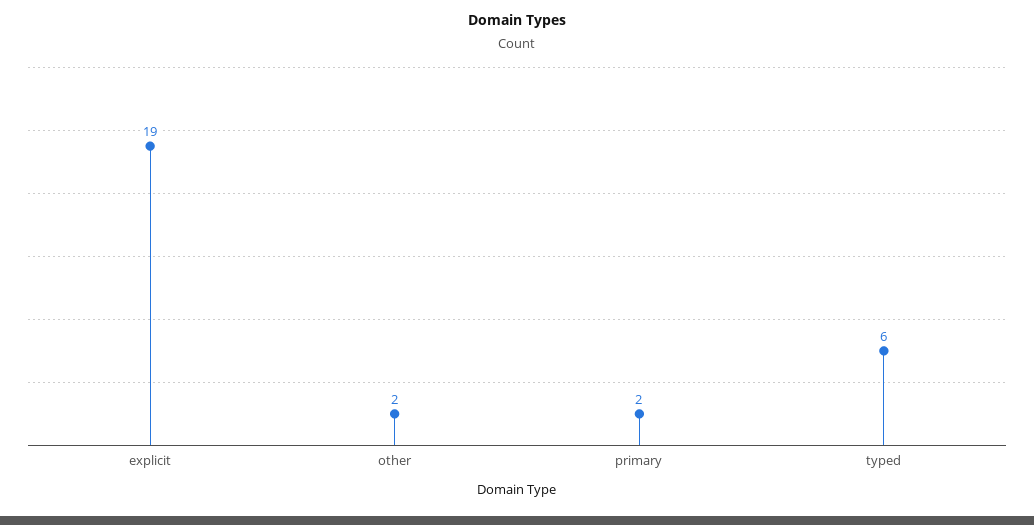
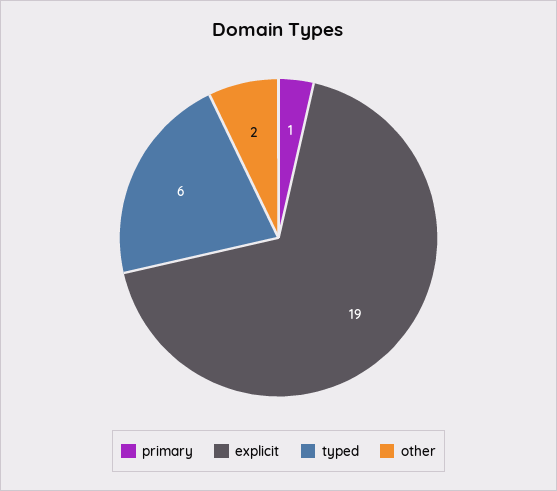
  {
    "explicit": 19,
    "other": 2,
-   "primary": 2,
+   "primary": 1,
    "typed": 6
  }

